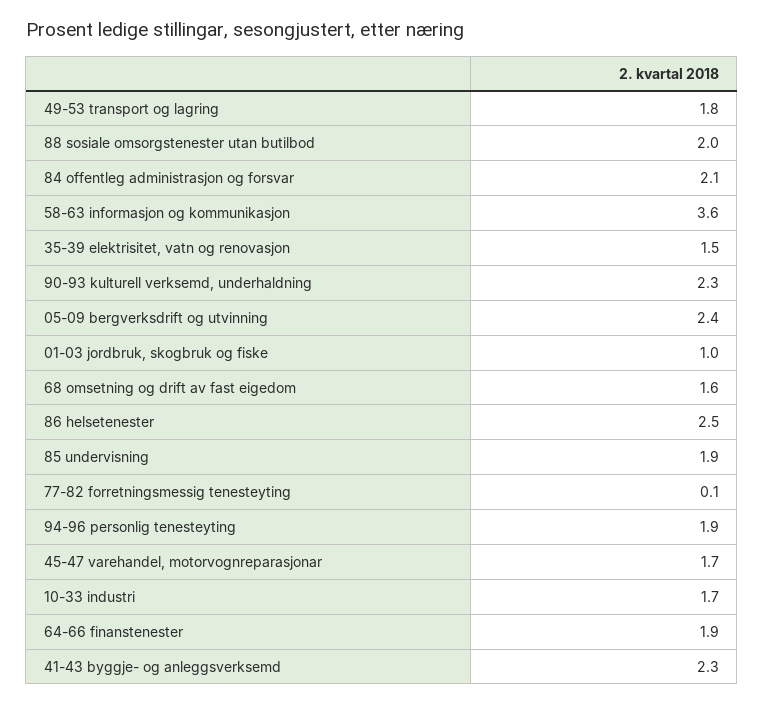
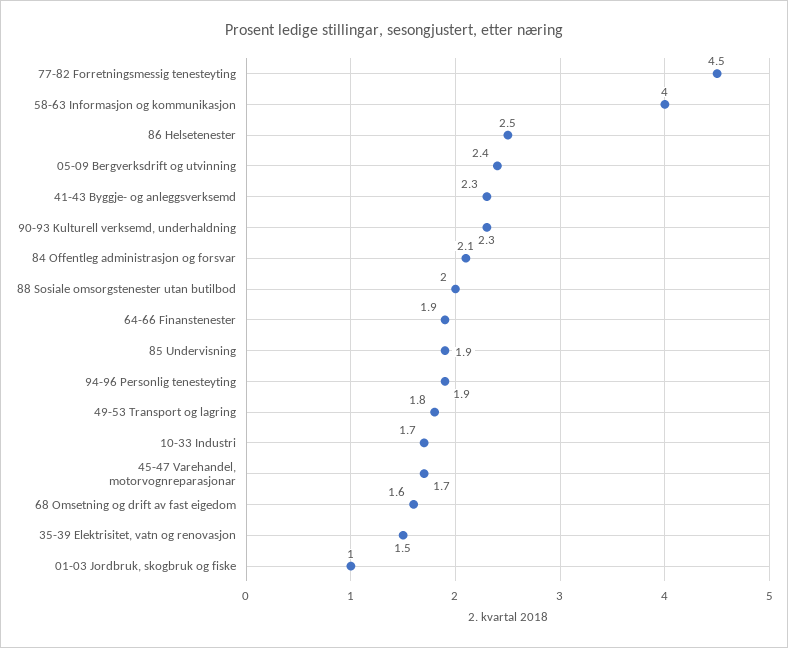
  {
    "49-53 transport og lagring": 1.8,
    "88 sosiale omsorgstenester utan butilbod": 2,
    "84 offentleg administrasjon og forsvar": 2.1,
-   "58-63 informasjon og kommunikasjon": 3.6,
+   "58-63 informasjon og kommunikasjon": 4,
    "35-39 elektrisitet, vatn og renovasjon": 1.5,
    "90-93 kulturell verksemd, underhaldning": 2.3,
    "05-09 bergverksdrift og utvinning": 2.4,
    "01-03 jordbruk, skogbruk og fiske": 1,
    "68 omsetning og drift av fast eigedom": 1.6,
    "86 helsetenester": 2.5,
    "85 undervisning": 1.9,
-   "77-82 forretningsmessig tenesteyting": 0.1,
+   "77-82 forretningsmessig tenesteyting": 4.5,
    "94-96 personlig tenesteyting": 1.9,
    "45-47 varehandel, motorvognreparasjonar": 1.7,
    "10-33 industri": 1.7,
    "64-66 finanstenester": 1.9,
    "41-43 byggje- og anleggsverksemd": 2.3
  }

